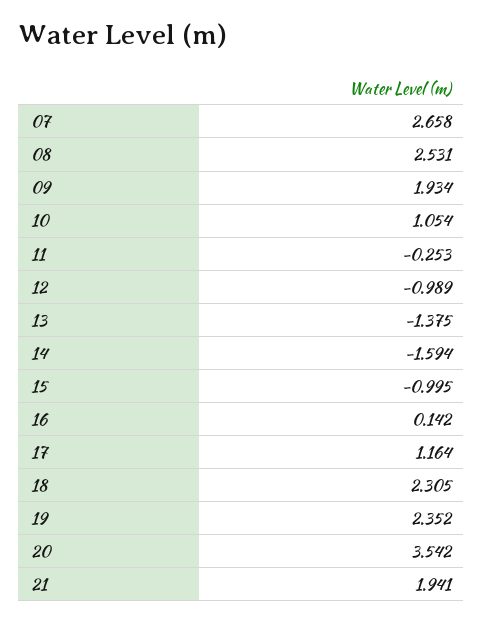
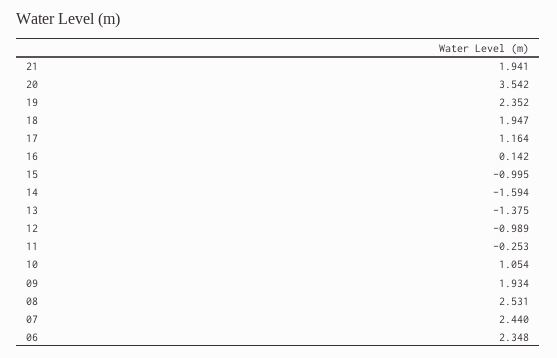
  {
-   "07": 2.658,
+   "07": 2.44,
    "08": 2.531,
    "09": 1.934,
    "10": 1.054,
    "11": -0.253,
    "12": -0.989,
    "13": -1.375,
    "14": -1.594,
    "15": -0.995,
    "16": 0.142,
    "17": 1.164,
-   "18": 2.305,
+   "18": 1.947,
    "19": 2.352,
    "20": 3.542,
-   "21": 1.941
+   "21": 1.941,
+   "06": 2.348
  }

